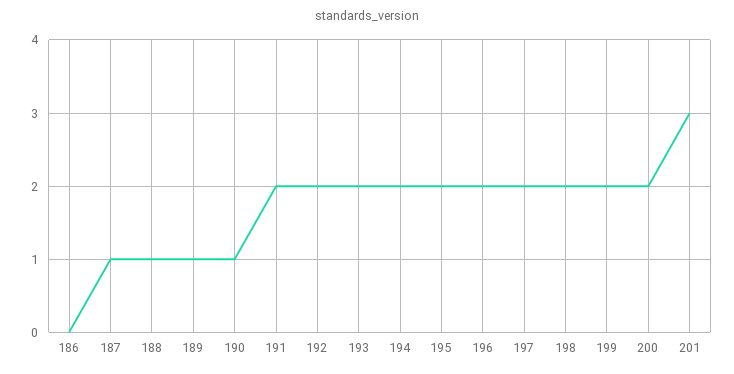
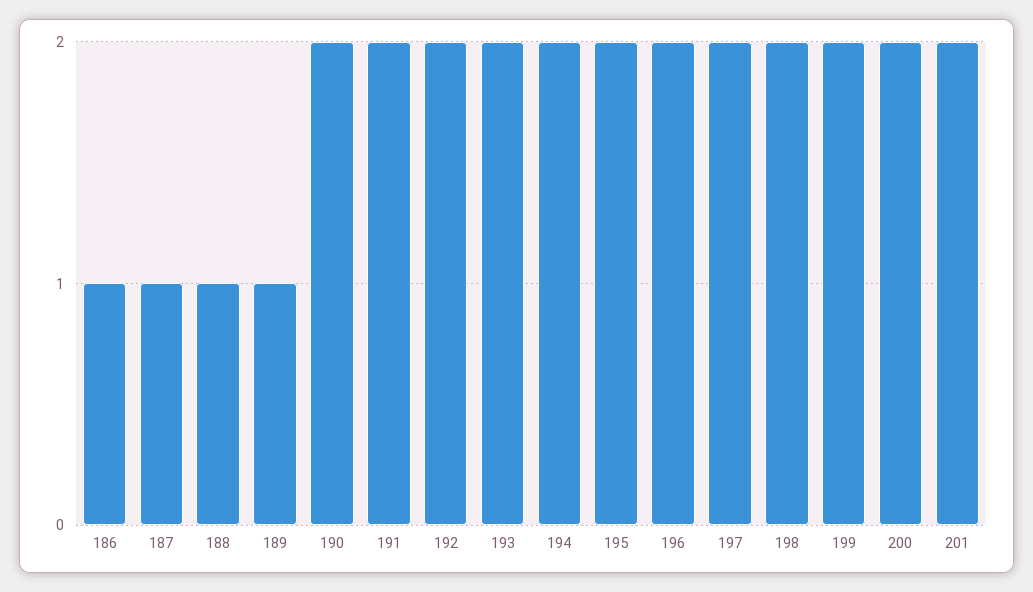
  {
-   "186": 0,
+   "186": 1,
    "187": 1,
    "188": 1,
    "189": 1,
-   "190": 1,
+   "190": 2,
    "191": 2,
    "192": 2,
    "193": 2,
    "194": 2,
    "195": 2,
    "196": 2,
    "197": 2,
    "198": 2,
    "199": 2,
    "200": 2,
-   "201": 3
+   "201": 2
  }

